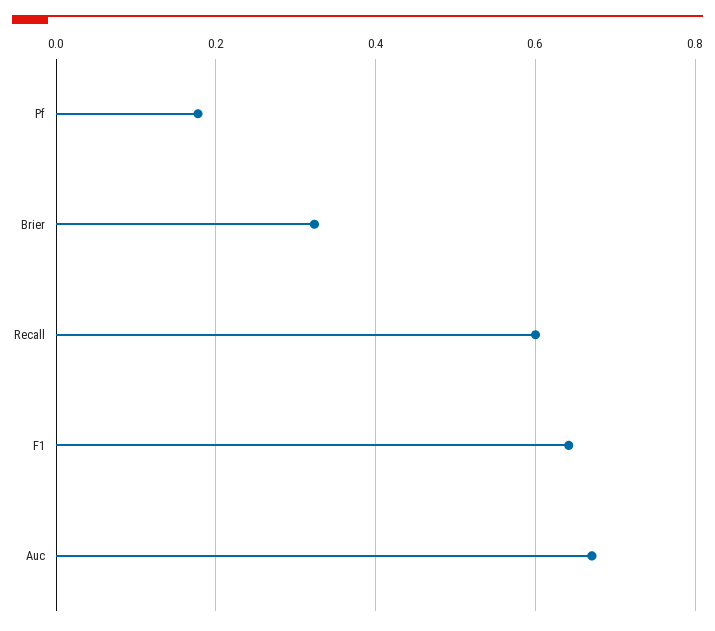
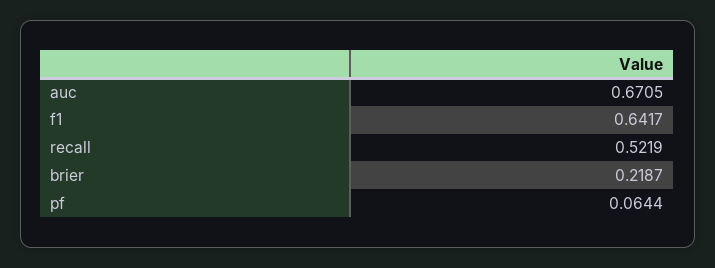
  {
-   "Pf": 0.18,
+   "Pf": 0.0644,
-   "Brier": 0.32,
+   "Brier": 0.2187,
-   "Recall": 0.6,
+   "Recall": 0.5219,
    "F1": 0.6417,
    "Auc": 0.6705
  }

